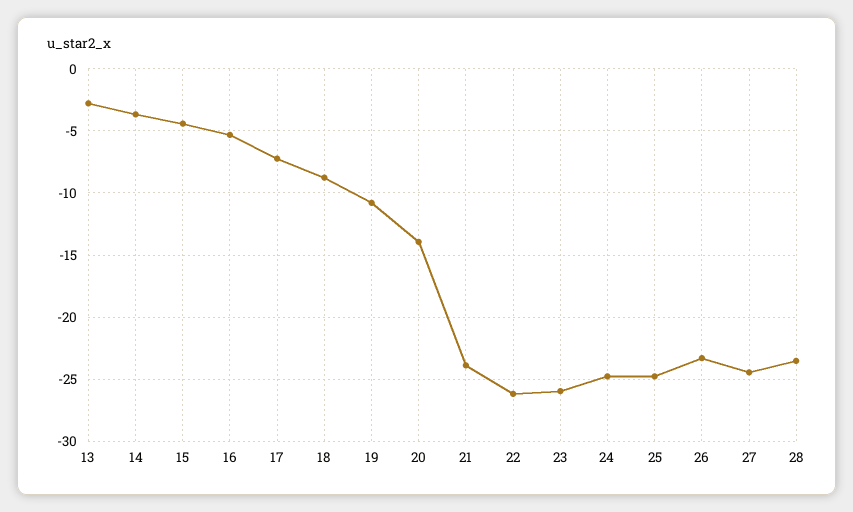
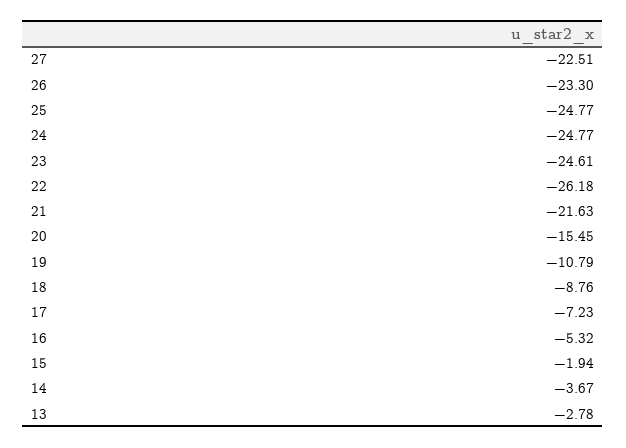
  {
    "13": -2.78,
    "14": -3.67,
-   "15": -4.5,
+   "15": -1.94,
    "16": -5.32,
    "17": -7.23,
    "18": -8.76,
    "19": -10.79,
-   "20": -14,
+   "20": -15.45,
-   "21": -24,
+   "21": -21.63,
    "22": -26.18,
-   "23": -26,
+   "23": -24.61,
    "24": -24.77,
    "25": -24.77,
    "26": -23.3,
-   "27": -24.5,
+   "27": -22.51
-   "28": -23.5
  }

